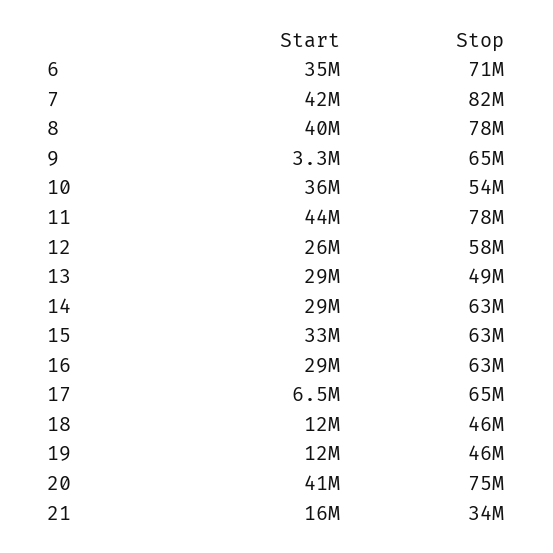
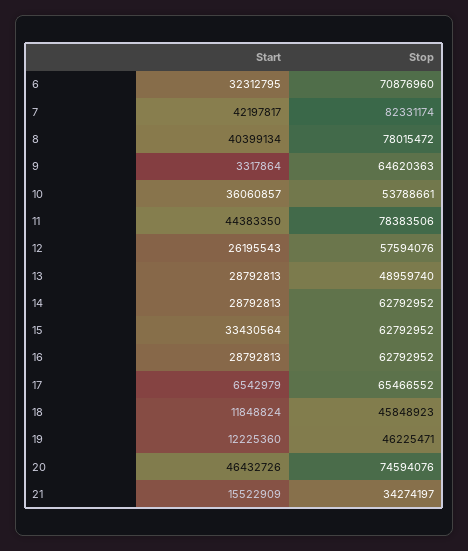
  {
    "Start": {
-     "6": 35000000,
+     "6": 32312795,
      "7": 42197817,
      "8": 40399134,
      "9": 3317864,
      "10": 36060857,
      "11": 44383350,
      "12": 26195543,
      "13": 28792813,
      "14": 28792813,
      "15": 33430564,
      "16": 28792813,
      "17": 6542979,
      "18": 11848824,
      "19": 12225360,
-     "20": 41000000,
+     "20": 46432726,
      "21": 15522909
    },
    "Stop": {
      "6": 70876960,
      "7": 82331174,
      "8": 78015472,
      "9": 64620363,
      "10": 53788661,
      "11": 78383506,
      "12": 57594076,
      "13": 48959740,
      "14": 62792952,
      "15": 62792952,
      "16": 62792952,
      "17": 65466552,
      "18": 45848923,
      "19": 46225471,
      "20": 74594076,
      "21": 34274197
    }
  }

